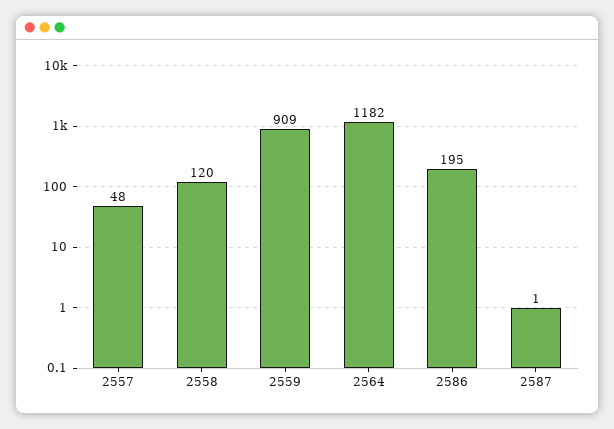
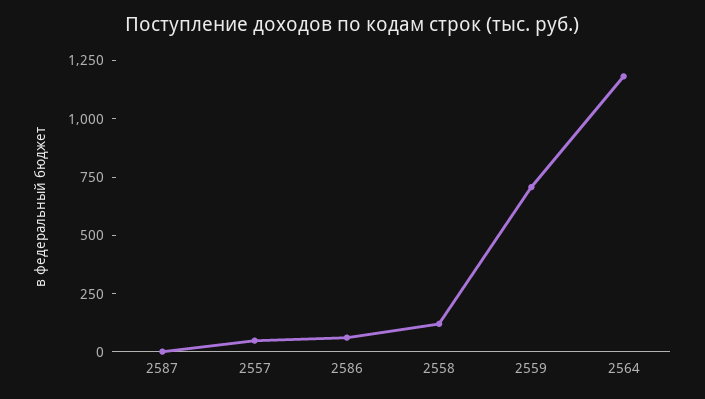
  {
    "2557": 48,
    "2558": 120,
-   "2559": 909,
+   "2559": 700,
    "2564": 1182,
-   "2586": 195,
+   "2586": 50,
    "2587": 1
  }

